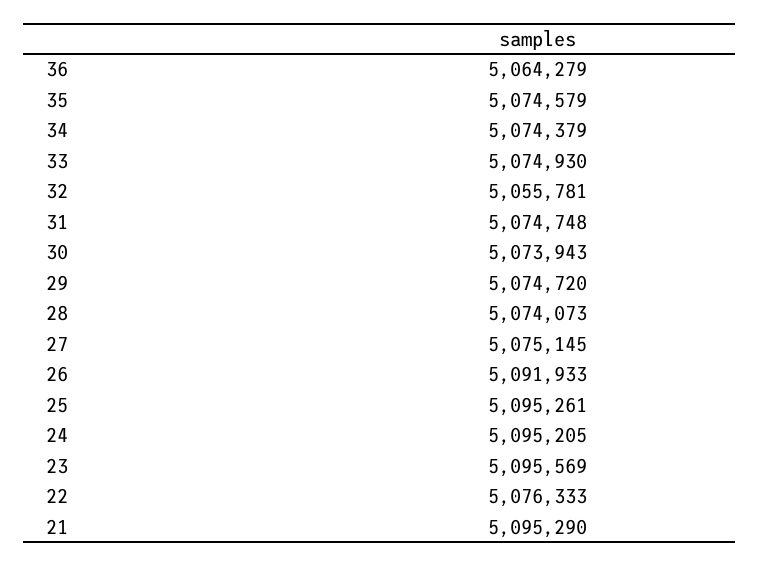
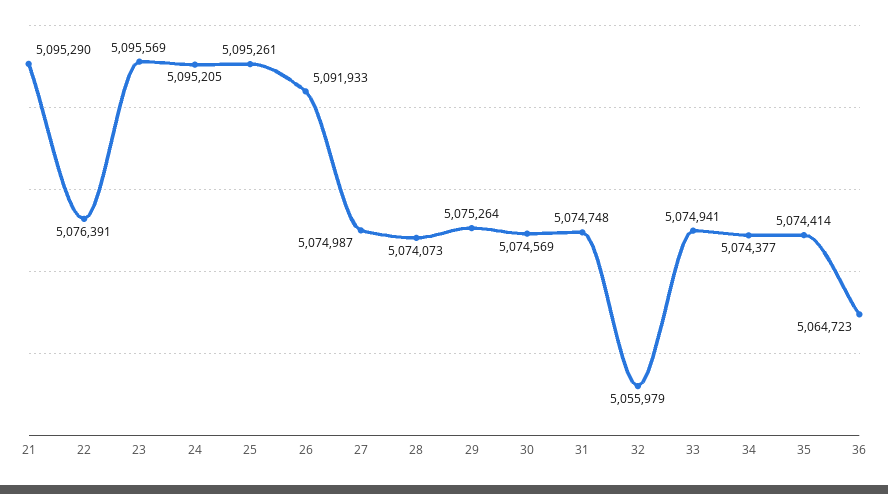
  {
-   "36": 5064279,
+   "36": 5064723,
-   "35": 5074579,
+   "35": 5074414,
-   "34": 5074379,
+   "34": 5074377,
-   "33": 5074930,
+   "33": 5074941,
-   "32": 5055781,
+   "32": 5055979,
    "31": 5074748,
-   "30": 5073943,
+   "30": 5074569,
-   "29": 5074720,
+   "29": 5075264,
    "28": 5074073,
-   "27": 5075145,
+   "27": 5074987,
    "26": 5091933,
    "25": 5095261,
    "24": 5095205,
    "23": 5095569,
-   "22": 5076333,
+   "22": 5076391,
    "21": 5095290
  }

